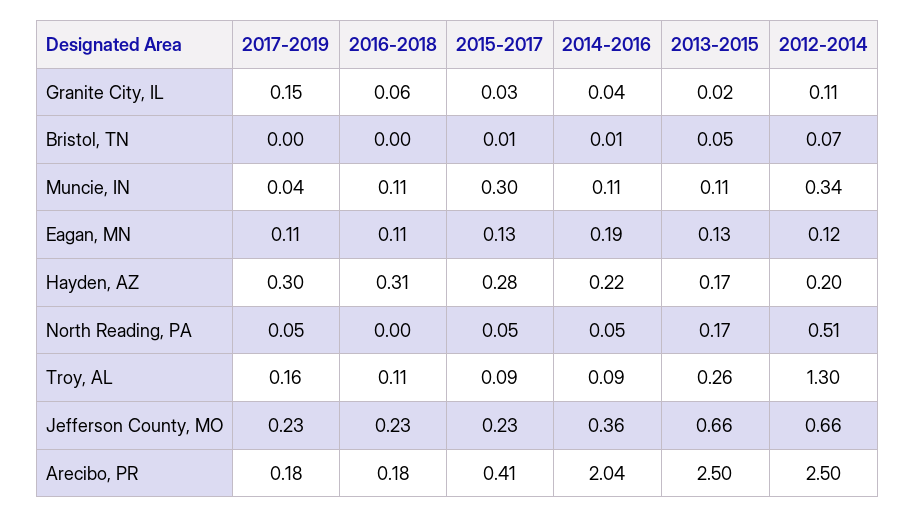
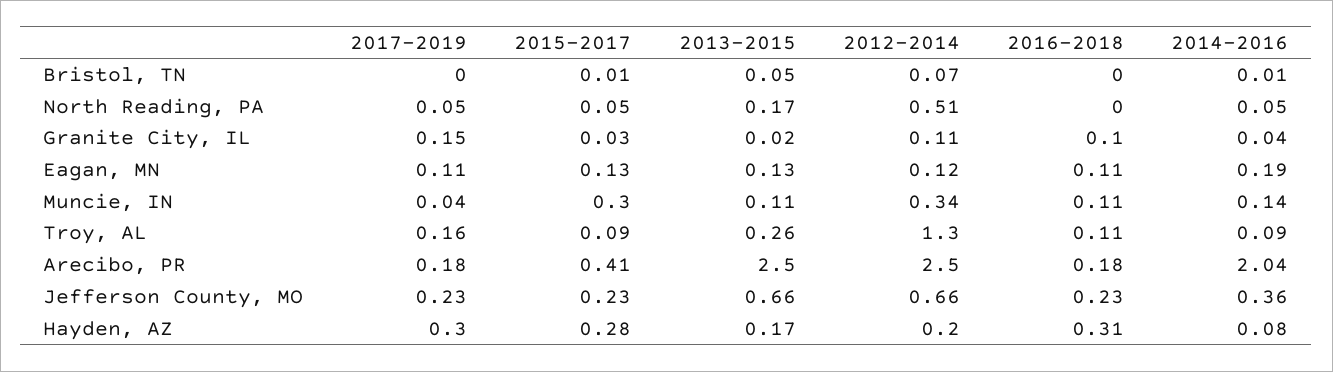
  {
    "2017-2019": {
      "Granite City, IL": 0.15,
      "Bristol, TN": 0,
      "Muncie, IN": 0.04,
      "Eagan, MN": 0.11,
      "Hayden, AZ": 0.3,
      "North Reading, PA": 0.05,
      "Troy, AL": 0.16,
      "Jefferson County, MO": 0.23,
      "Arecibo, PR": 0.18
    },
    "2016-2018": {
-     "Granite City, IL": 0.06,
+     "Granite City, IL": 0.1,
      "Bristol, TN": 0,
      "Muncie, IN": 0.11,
      "Eagan, MN": 0.11,
      "Hayden, AZ": 0.31,
      "North Reading, PA": 0,
      "Troy, AL": 0.11,
      "Jefferson County, MO": 0.23,
      "Arecibo, PR": 0.18
    },
    "2015-2017": {
      "Granite City, IL": 0.03,
      "Bristol, TN": 0.01,
      "Muncie, IN": 0.3,
      "Eagan, MN": 0.13,
      "Hayden, AZ": 0.28,
      "North Reading, PA": 0.05,
      "Troy, AL": 0.09,
      "Jefferson County, MO": 0.23,
      "Arecibo, PR": 0.41
    },
    "2014-2016": {
      "Granite City, IL": 0.04,
      "Bristol, TN": 0.01,
-     "Muncie, IN": 0.11,
+     "Muncie, IN": 0.14,
      "Eagan, MN": 0.19,
-     "Hayden, AZ": 0.22,
+     "Hayden, AZ": 0.08,
      "North Reading, PA": 0.05,
      "Troy, AL": 0.09,
      "Jefferson County, MO": 0.36,
      "Arecibo, PR": 2.04
    },
    "2013-2015": {
      "Granite City, IL": 0.02,
      "Bristol, TN": 0.05,
      "Muncie, IN": 0.11,
      "Eagan, MN": 0.13,
      "Hayden, AZ": 0.17,
      "North Reading, PA": 0.17,
      "Troy, AL": 0.26,
      "Jefferson County, MO": 0.66,
      "Arecibo, PR": 2.5
    },
    "2012-2014": {
      "Granite City, IL": 0.11,
      "Bristol, TN": 0.07,
      "Muncie, IN": 0.34,
      "Eagan, MN": 0.12,
      "Hayden, AZ": 0.2,
      "North Reading, PA": 0.51,
      "Troy, AL": 1.3,
      "Jefferson County, MO": 0.66,
      "Arecibo, PR": 2.5
    }
  }

